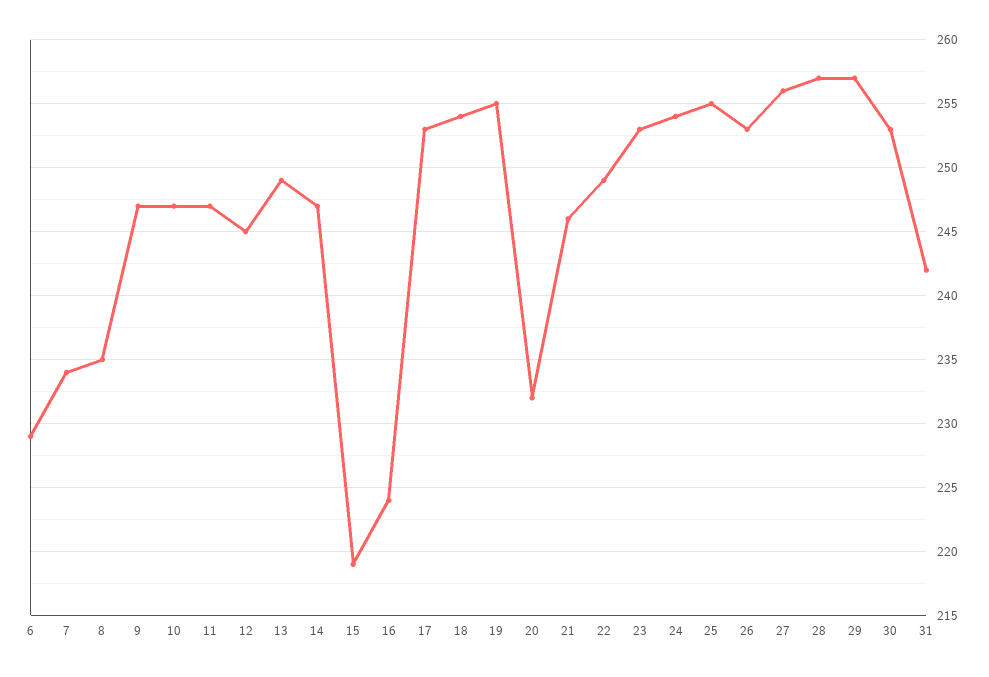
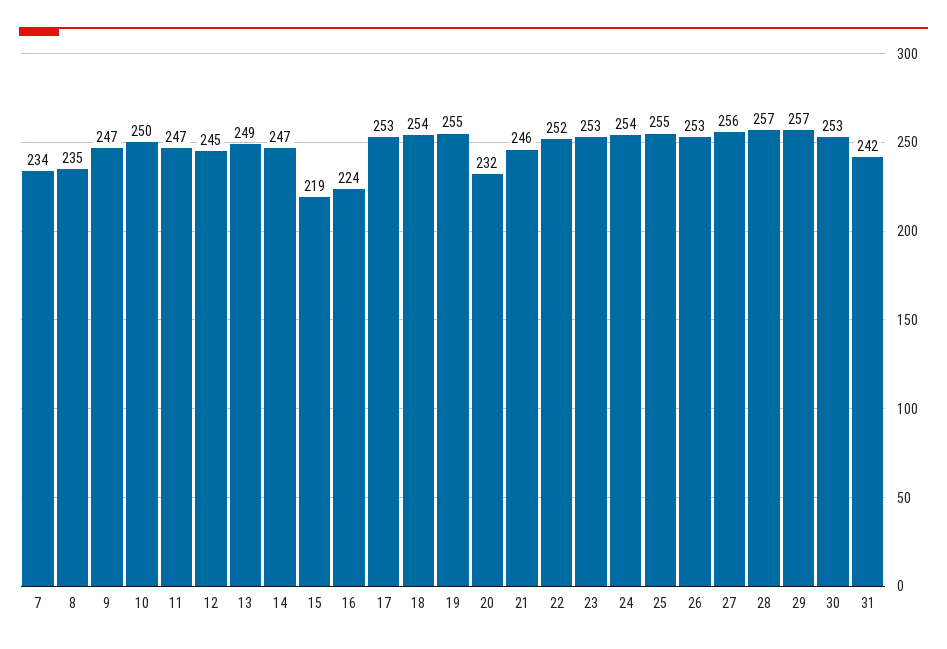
  {
-   "6": 229,
    "7": 234,
    "8": 235,
    "9": 247,
-   "10": 247,
+   "10": 250,
    "11": 247,
    "12": 245,
    "13": 249,
    "14": 247,
    "15": 219,
    "16": 224,
    "17": 253,
    "18": 254,
    "19": 255,
    "20": 232,
    "21": 246,
-   "22": 249,
+   "22": 252,
    "23": 253,
    "24": 254,
    "25": 255,
    "26": 253,
    "27": 256,
    "28": 257,
    "29": 257,
    "30": 253,
    "31": 242
  }

